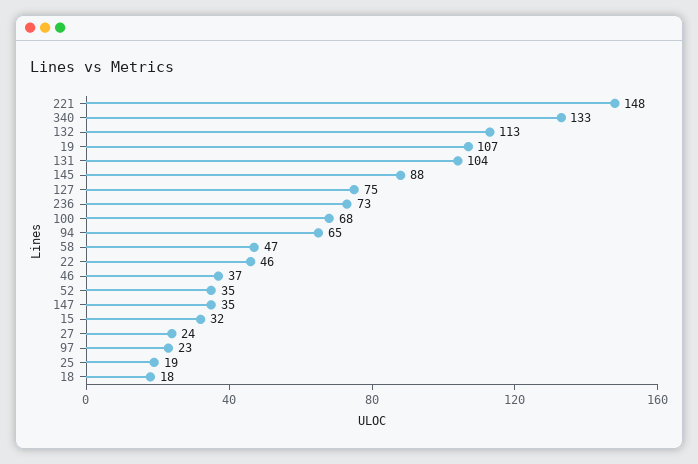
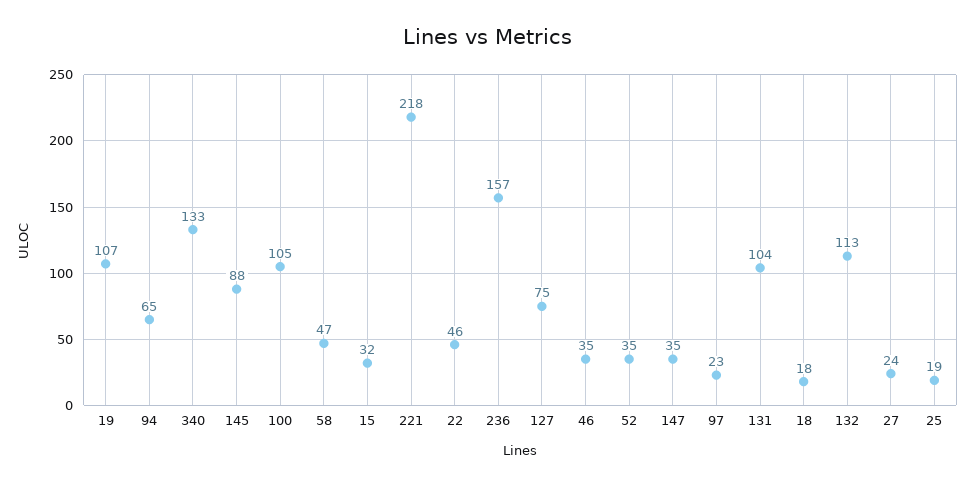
  {
-   "221": 148,
+   "221": 218,
    "340": 133,
    "132": 113,
    "19": 107,
    "131": 104,
    "145": 88,
    "127": 75,
-   "236": 73,
+   "236": 157,
-   "100": 68,
+   "100": 105,
    "94": 65,
    "58": 47,
    "22": 46,
-   "46": 37,
+   "46": 35,
    "52": 35,
    "147": 35,
    "15": 32,
    "27": 24,
    "97": 23,
    "25": 19,
    "18": 18
  }

